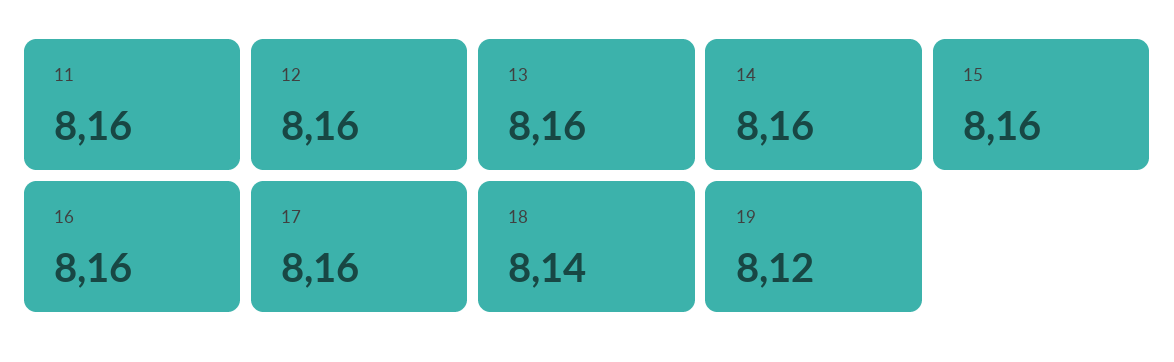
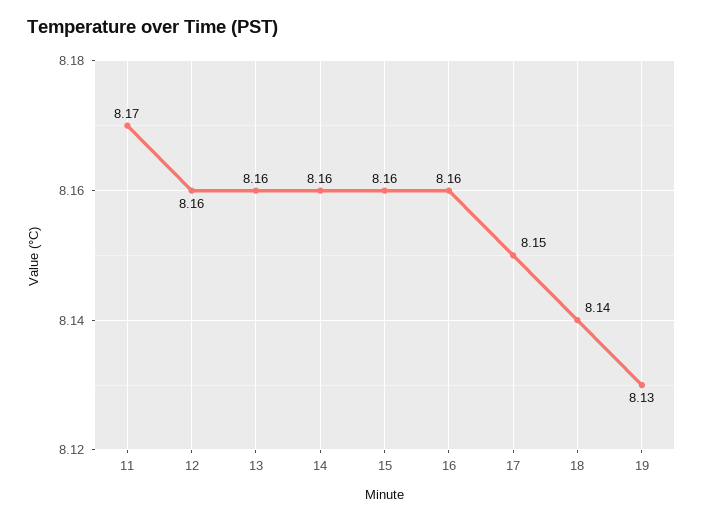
  {
-   "11": 8.16,
+   "11": 8.17,
    "12": 8.16,
    "13": 8.16,
    "14": 8.16,
    "15": 8.16,
    "16": 8.16,
-   "17": 8.16,
+   "17": 8.15,
    "18": 8.14,
-   "19": 8.12
+   "19": 8.13
  }

